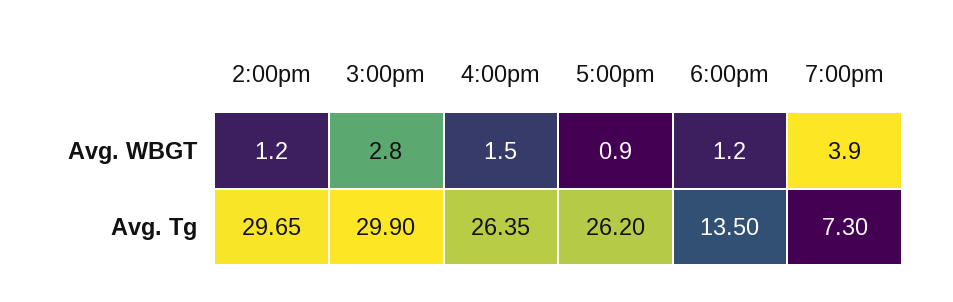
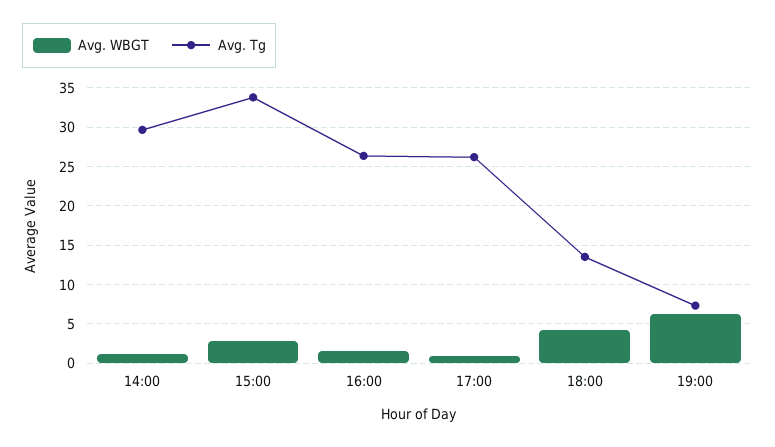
  {
    "Avg. WBGT": {
      "2:00pm": 1.2,
      "3:00pm": 2.8,
      "4:00pm": 1.5,
      "5:00pm": 0.9,
-     "6:00pm": 1.2,
+     "6:00pm": 4,
-     "7:00pm": 3.9
+     "7:00pm": 6
    },
    "Avg. Tg": {
      "2:00pm": 29.65,
-     "3:00pm": 29.9,
+     "3:00pm": 34,
      "4:00pm": 26.35,
      "5:00pm": 26.2,
      "6:00pm": 13.5,
      "7:00pm": 7.3
    }
  }

